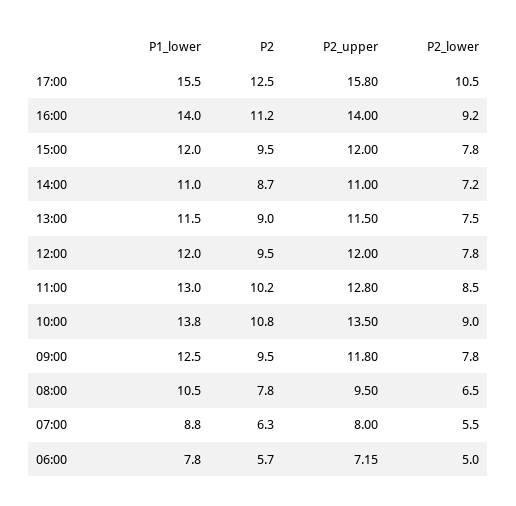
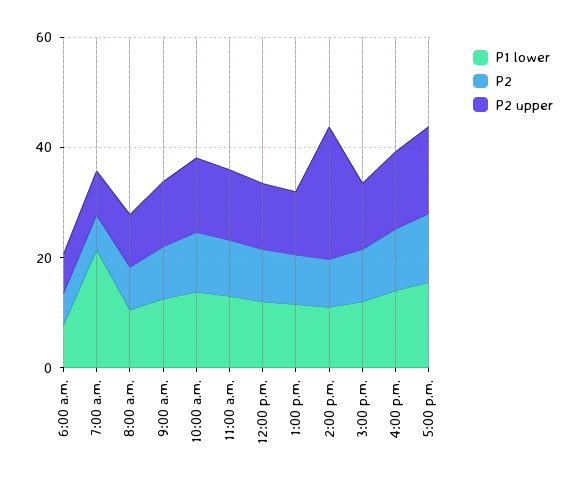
  {
    "P1_lower": {
      "17:00": 15.5,
      "16:00": 14,
      "15:00": 12,
      "14:00": 11,
      "13:00": 11.5,
      "12:00": 12,
      "11:00": 13,
      "10:00": 13.8,
      "09:00": 12.5,
      "08:00": 10.5,
-     "07:00": 8.8,
+     "07:00": 20,
      "06:00": 7.8
    },
    "P2": {
      "17:00": 12.5,
      "16:00": 11.2,
      "15:00": 9.5,
      "14:00": 8.7,
      "13:00": 9,
      "12:00": 9.5,
      "11:00": 10.2,
      "10:00": 10.8,
      "09:00": 9.5,
      "08:00": 7.8,
      "07:00": 6.3,
      "06:00": 5.7
    },
    "P2_upper": {
      "17:00": 15.8,
      "16:00": 14,
      "15:00": 12,
-     "14:00": 11,
+     "14:00": 25,
      "13:00": 11.5,
      "12:00": 12,
      "11:00": 12.8,
      "10:00": 13.5,
      "09:00": 11.8,
      "08:00": 9.5,
      "07:00": 8,
      "06:00": 7.15
-   },
+   }
-   "P2_lower": {
-     "17:00": 10.5,
-     "16:00": 9.2,
-     "15:00": 7.8,
-     "14:00": 7.2,
-     "13:00": 7.5,
-     "12:00": 7.8,
-     "11:00": 8.5,
-     "10:00": 9,
-     "09:00": 7.8,
-     "08:00": 6.5,
-     "07:00": 5.5,
-     "06:00": 5
-   }
  }

